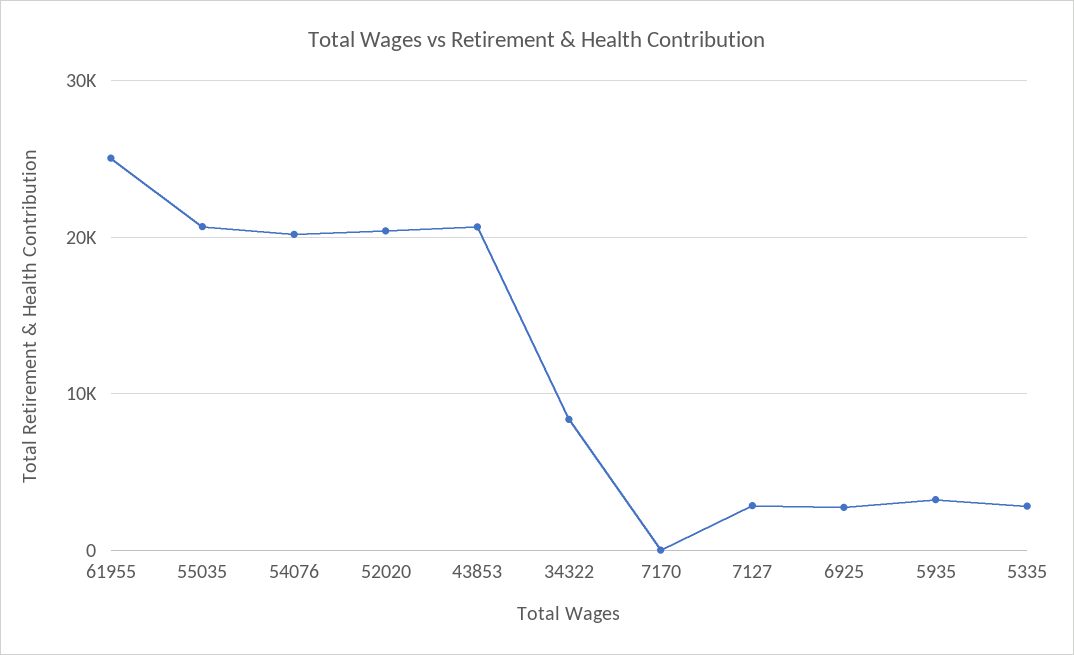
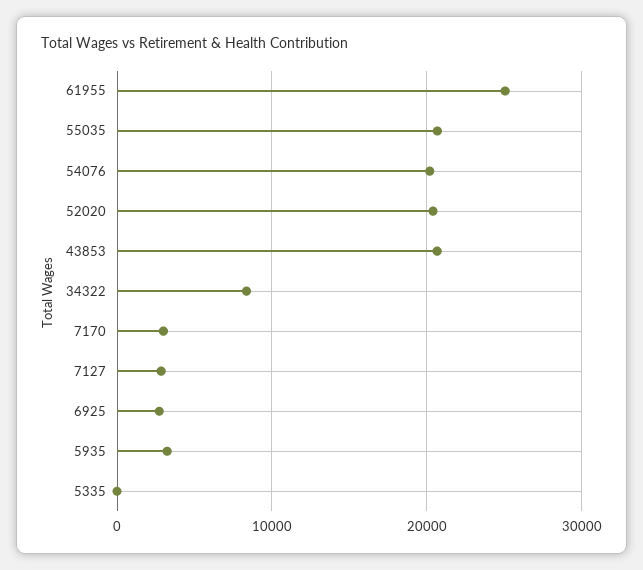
  {
    "61955": 25000,
    "55035": 21000,
    "54076": 20000,
    "52020": 20000,
    "43853": 21000,
    "34322": 8000,
-   "7170": 0,
+   "7170": 3000,
    "7127": 3000,
    "6925": 3000,
    "5935": 3000,
-   "5335": 3000
+   "5335": 0
  }

